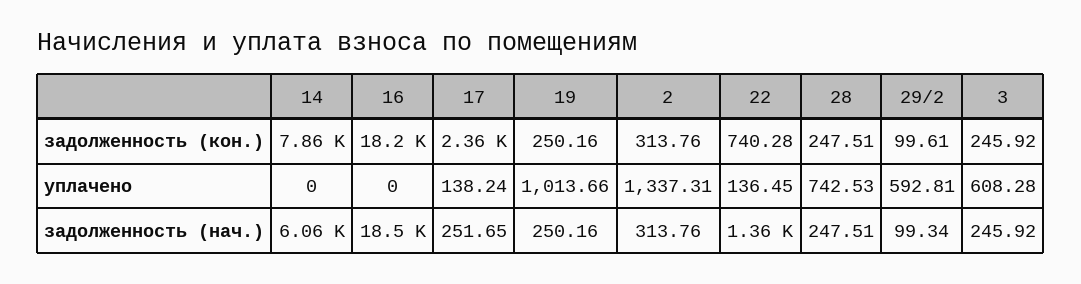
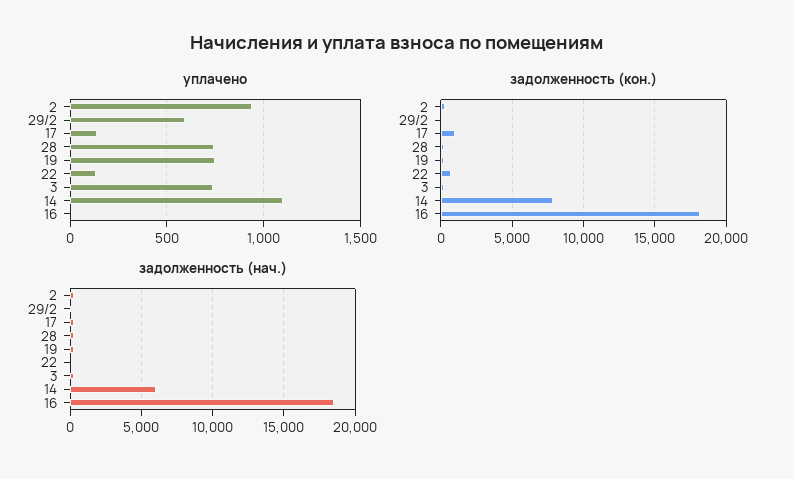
  {
    "задолженность (кон.)": {
      "14": 7860,
      "16": 18200,
-     "17": 2360,
+     "17": 1000,
      "19": 250.16,
      "2": 313.76,
      "22": 740.28,
      "28": 247.51,
      "29/2": 99.61,
      "3": 245.92
    },
    "уплачено": {
-     "14": 0,
+     "14": 1100,
      "16": 0,
      "17": 138.24,
-     "19": 1013.66,
+     "19": 750,
-     "2": 1337.31,
+     "2": 950,
      "22": 136.45,
      "28": 742.53,
      "29/2": 592.81,
-     "3": 608.28
+     "3": 750
    },
    "задолженность (нач.)": {
      "14": 6060,
      "16": 18500,
      "17": 251.65,
      "19": 250.16,
      "2": 313.76,
-     "22": 1360,
+     "22": 0,
      "28": 247.51,
      "29/2": 99.34,
      "3": 245.92
    }
  }

